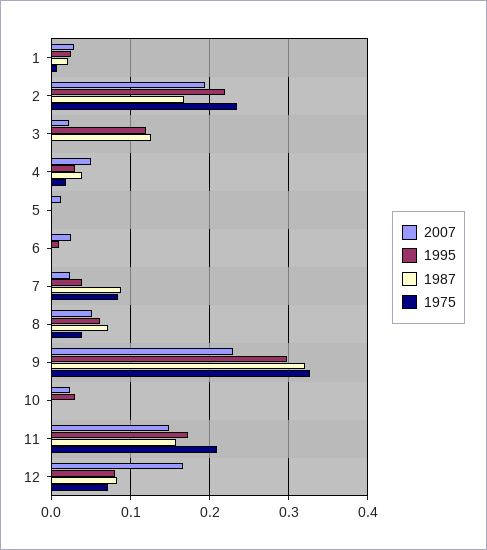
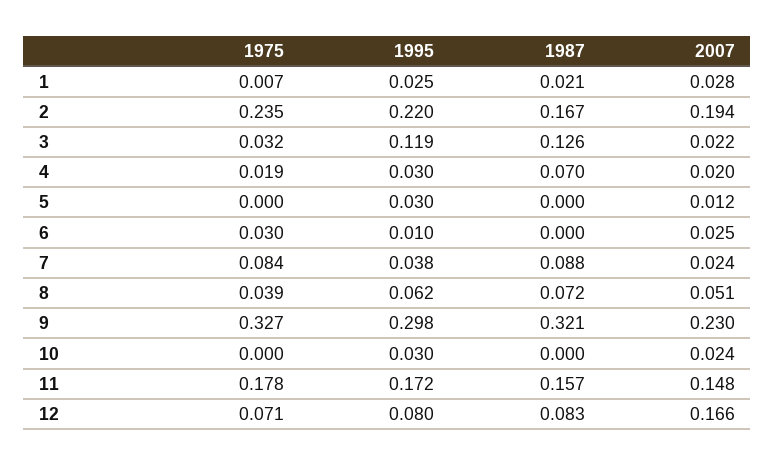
  {
    "2007": {
      "1": 0.028,
      "2": 0.194,
      "3": 0.022,
-     "4": 0.05,
+     "4": 0.02,
      "5": 0.012,
      "6": 0.025,
      "7": 0.024,
      "8": 0.051,
      "9": 0.23,
      "10": 0.024,
      "11": 0.148,
      "12": 0.166
    },
    "1995": {
      "1": 0.025,
      "2": 0.22,
      "3": 0.119,
      "4": 0.03,
-     "5": 0,
+     "5": 0.03,
      "6": 0.01,
      "7": 0.038,
      "8": 0.062,
      "9": 0.298,
      "10": 0.03,
      "11": 0.172,
      "12": 0.08
    },
    "1987": {
      "1": 0.021,
      "2": 0.167,
      "3": 0.126,
-     "4": 0.04,
+     "4": 0.07,
      "5": 0,
      "6": 0,
      "7": 0.088,
      "8": 0.072,
      "9": 0.321,
      "10": 0,
      "11": 0.157,
      "12": 0.083
    },
    "1975": {
      "1": 0.007,
      "2": 0.235,
-     "3": 0,
+     "3": 0.032,
      "4": 0.019,
      "5": 0,
-     "6": 0,
+     "6": 0.03,
      "7": 0.084,
      "8": 0.039,
      "9": 0.327,
      "10": 0,
-     "11": 0.21,
+     "11": 0.178,
      "12": 0.071
    }
  }

